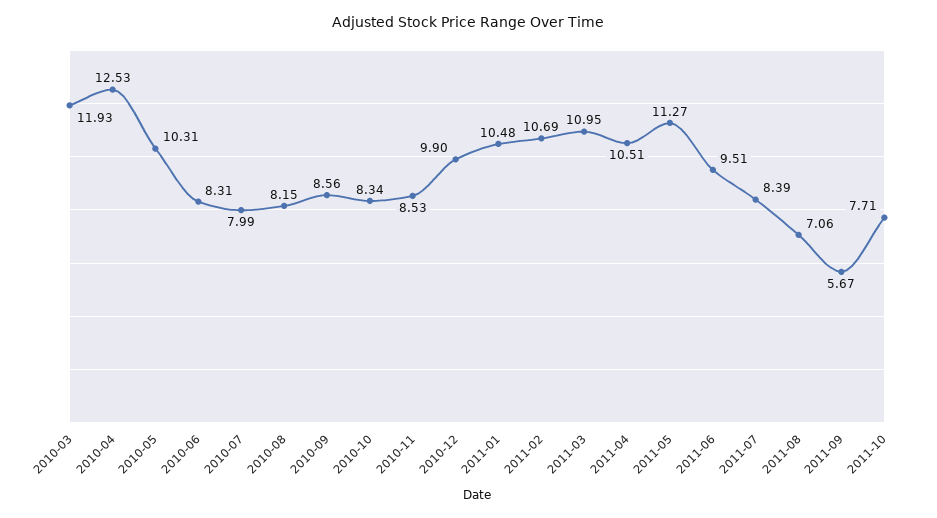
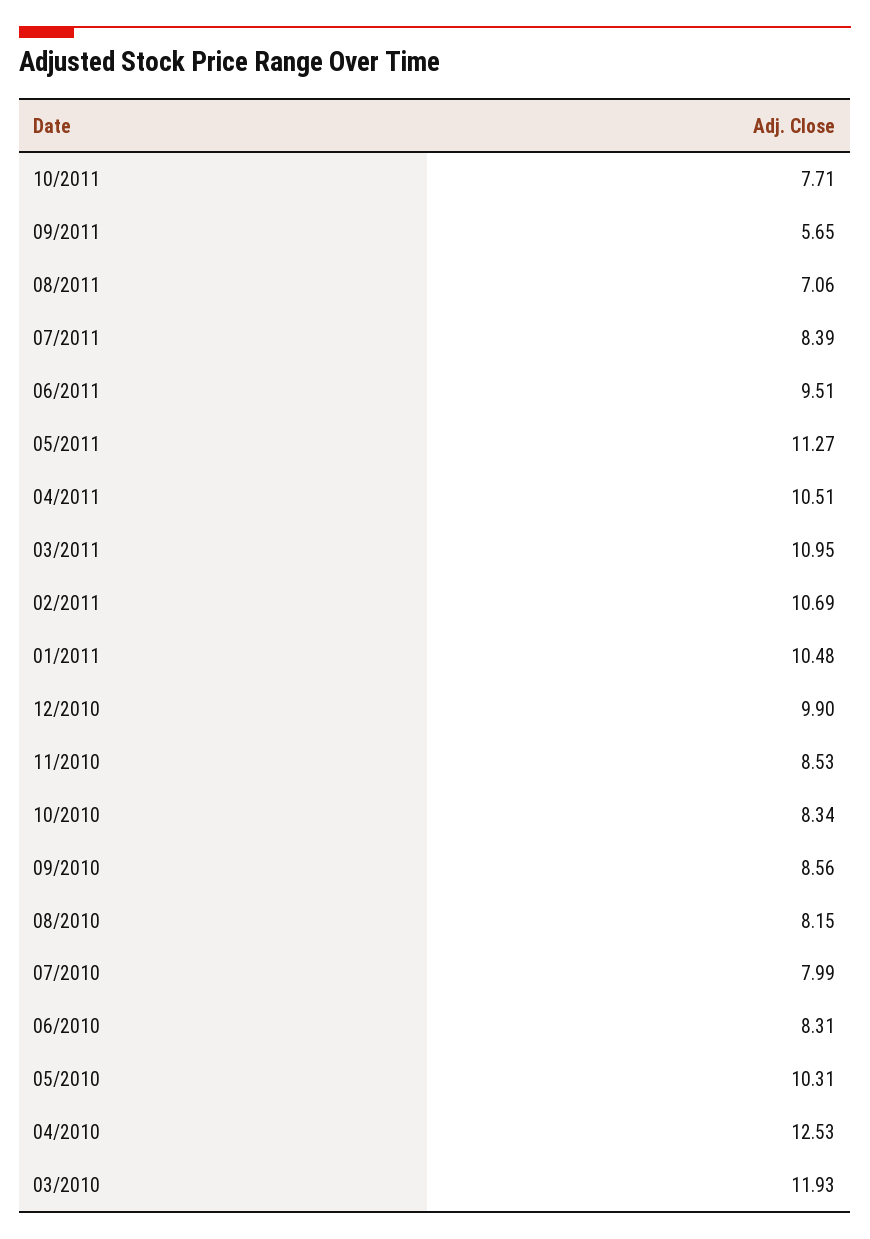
  {
    "2010-03": 11.93,
    "2010-04": 12.53,
    "2010-05": 10.31,
    "2010-06": 8.31,
    "2010-07": 7.99,
    "2010-08": 8.15,
    "2010-09": 8.56,
    "2010-10": 8.34,
    "2010-11": 8.53,
    "2010-12": 9.9,
    "2011-01": 10.48,
    "2011-02": 10.69,
    "2011-03": 10.95,
    "2011-04": 10.51,
    "2011-05": 11.27,
    "2011-06": 9.51,
    "2011-07": 8.39,
    "2011-08": 7.06,
-   "2011-09": 5.67,
+   "2011-09": 5.65,
    "2011-10": 7.71
  }

